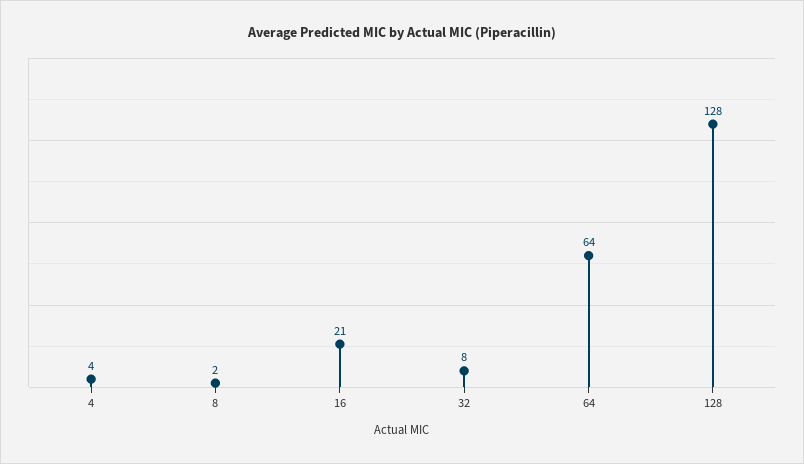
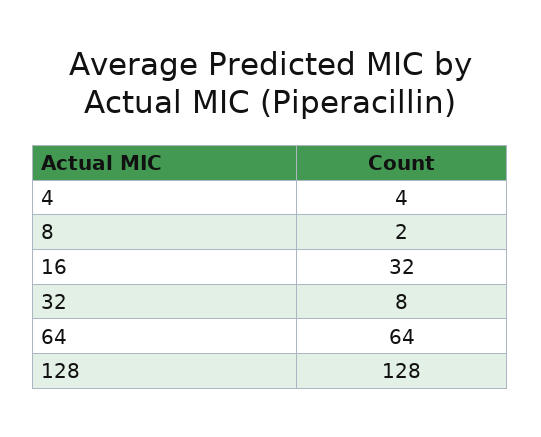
  {
    "4": 4,
    "8": 2,
-   "16": 21,
+   "16": 32,
    "32": 8,
    "64": 64,
    "128": 128
  }

